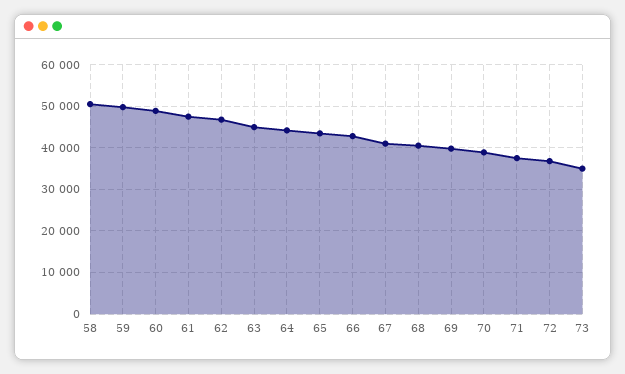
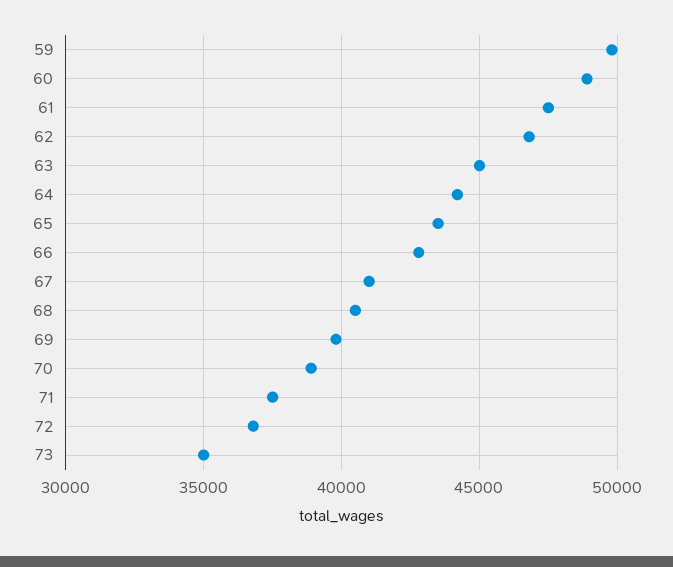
  {
-   "58": 50000,
    "59": 50000,
    "60": 49000,
    "61": 47500,
    "62": 47000,
    "63": 45000,
    "64": 44000,
    "65": 43500,
    "66": 43000,
    "67": 41000,
    "68": 40500,
    "69": 40000,
    "70": 39000,
    "71": 37500,
    "72": 37000,
    "73": 35000
  }

